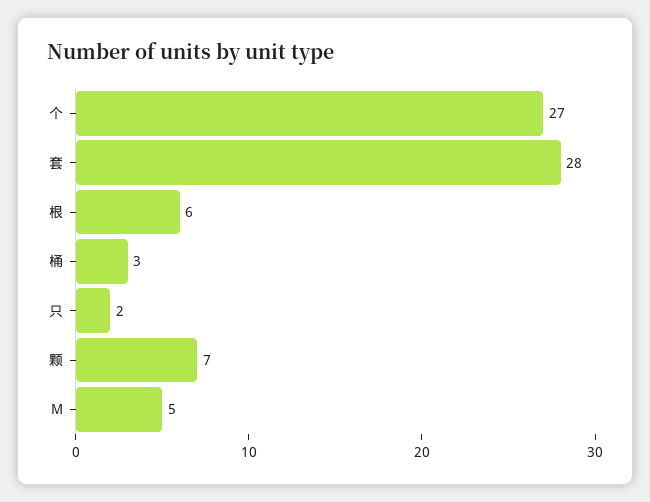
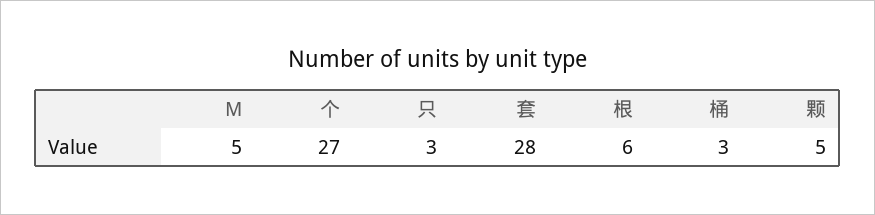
  {
    "个": 27,
    "套": 28,
    "根": 6,
    "桶": 3,
-   "只": 2,
+   "只": 3,
-   "颗": 7,
+   "颗": 5,
    "M": 5
  }

